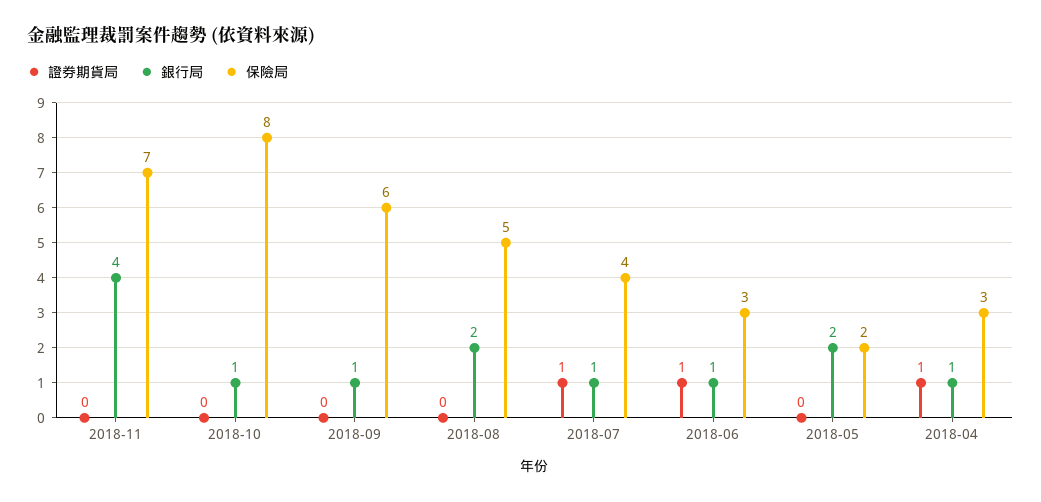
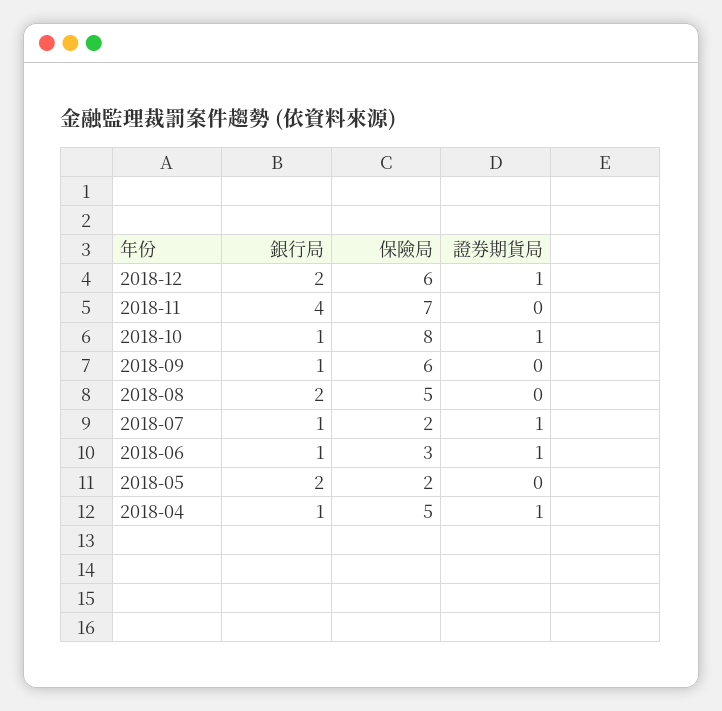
  {
    "證券期貨局": {
      "2018-11": 0,
-     "2018-10": 0,
+     "2018-10": 1,
      "2018-09": 0,
      "2018-08": 0,
      "2018-07": 1,
      "2018-06": 1,
      "2018-05": 0,
-     "2018-04": 1
+     "2018-04": 1,
+     "2018-12": 1
    },
    "銀行局": {
      "2018-11": 4,
      "2018-10": 1,
      "2018-09": 1,
      "2018-08": 2,
      "2018-07": 1,
      "2018-06": 1,
      "2018-05": 2,
-     "2018-04": 1
+     "2018-04": 1,
+     "2018-12": 2
    },
    "保險局": {
      "2018-11": 7,
      "2018-10": 8,
      "2018-09": 6,
      "2018-08": 5,
-     "2018-07": 4,
+     "2018-07": 2,
      "2018-06": 3,
      "2018-05": 2,
-     "2018-04": 3
+     "2018-04": 5,
+     "2018-12": 6
    }
  }

